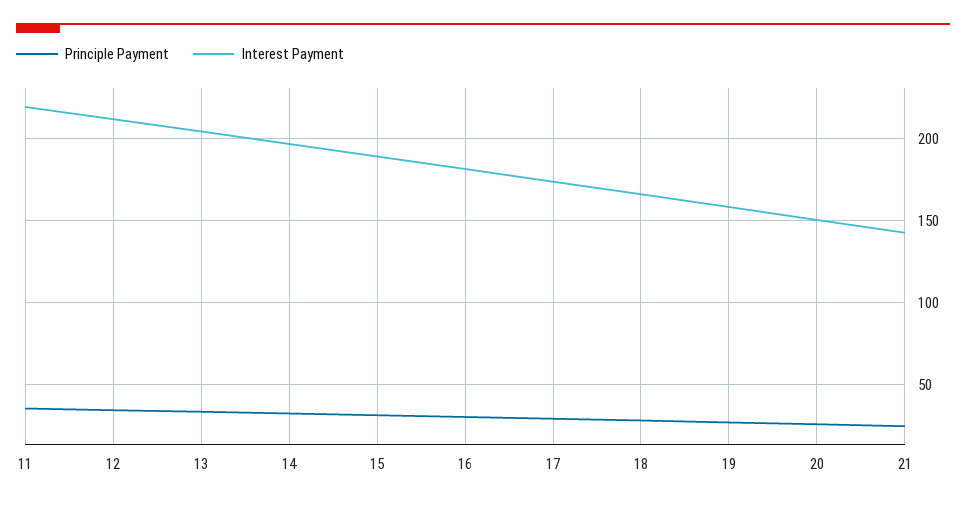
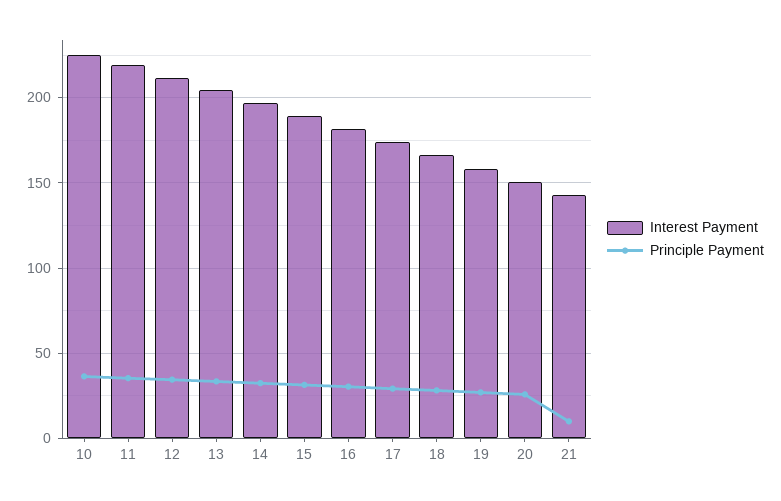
  {
    "Principle Payment": {
      "11": 35,
      "12": 35,
      "13": 35,
      "14": 30,
      "15": 30,
      "16": 30,
      "17": 30,
      "18": 30,
      "19": 25,
      "20": 25,
-     "21": 25
+     "21": 10,
+     "10": 35
    },
    "Interest Payment": {
      "11": 220,
      "12": 210,
      "13": 205,
      "14": 195,
      "15": 190,
      "16": 180,
      "17": 175,
      "18": 165,
      "19": 160,
      "20": 150,
-     "21": 145
+     "21": 145,
+     "10": 225
    }
  }

